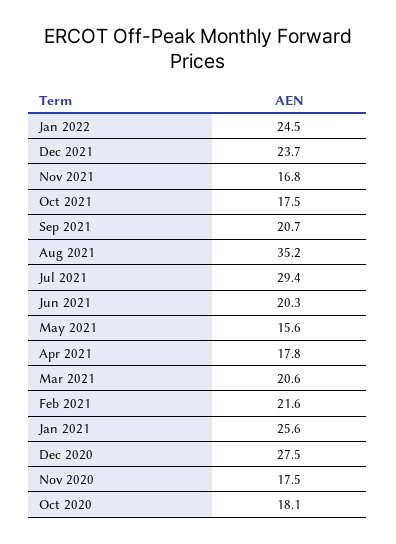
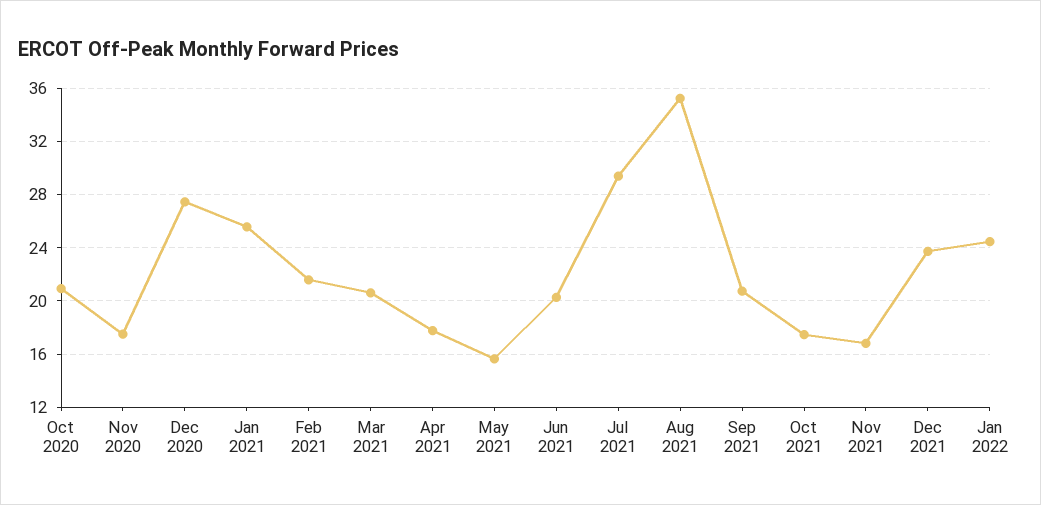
  {
    "Jan 2022": 24.5,
    "Dec 2021": 23.7,
    "Nov 2021": 16.8,
    "Oct 2021": 17.5,
    "Sep 2021": 20.7,
    "Aug 2021": 35.2,
    "Jul 2021": 29.4,
    "Jun 2021": 20.3,
    "May 2021": 15.6,
    "Apr 2021": 17.8,
    "Mar 2021": 20.6,
    "Feb 2021": 21.6,
    "Jan 2021": 25.6,
    "Dec 2020": 27.5,
    "Nov 2020": 17.5,
-   "Oct 2020": 18.1
+   "Oct 2020": 21
  }

